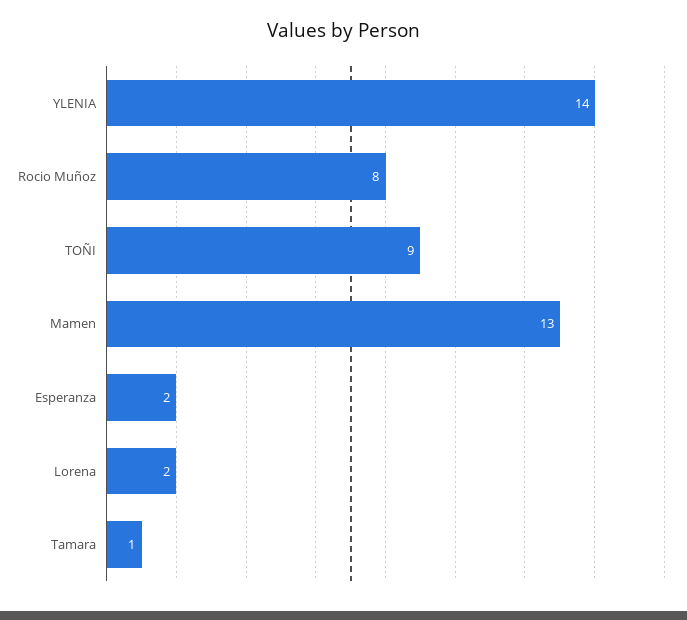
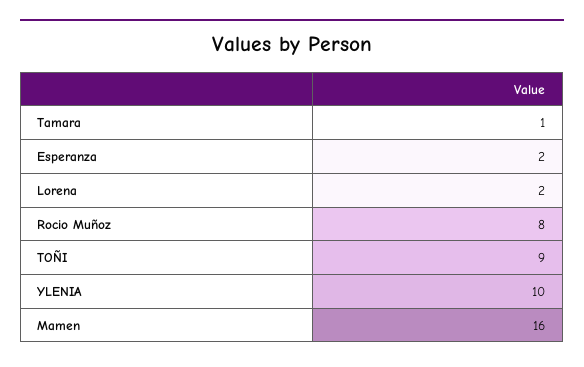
  {
-   "YLENIA": 14,
+   "YLENIA": 10,
    "Rocio Muñoz": 8,
    "TOÑI": 9,
-   "Mamen": 13,
+   "Mamen": 16,
    "Esperanza": 2,
    "Lorena": 2,
    "Tamara": 1
  }

